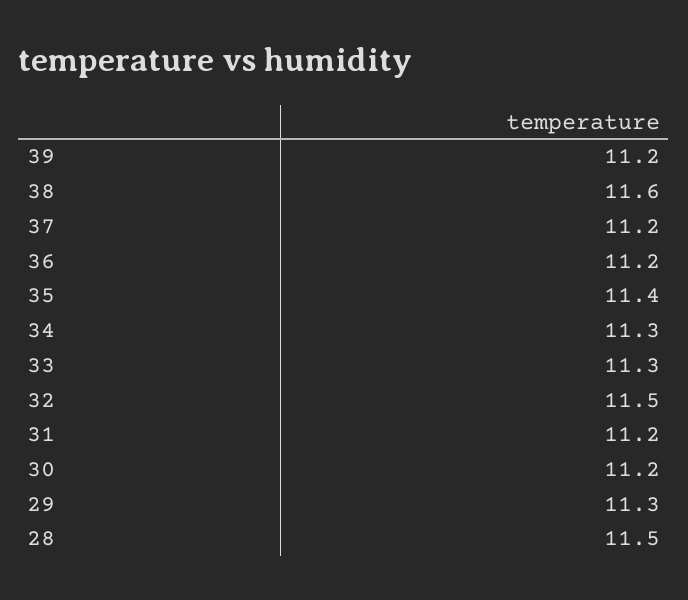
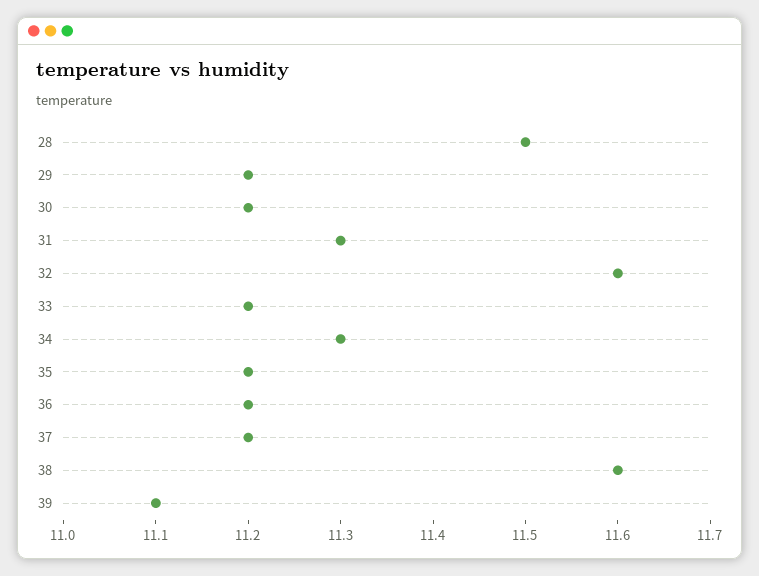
  {
-   "39": 11.2,
+   "39": 11.1,
    "38": 11.6,
    "37": 11.2,
    "36": 11.2,
-   "35": 11.4,
+   "35": 11.2,
    "34": 11.3,
-   "33": 11.3,
+   "33": 11.2,
-   "32": 11.5,
+   "32": 11.6,
-   "31": 11.2,
+   "31": 11.3,
    "30": 11.2,
-   "29": 11.3,
+   "29": 11.2,
    "28": 11.5
  }

